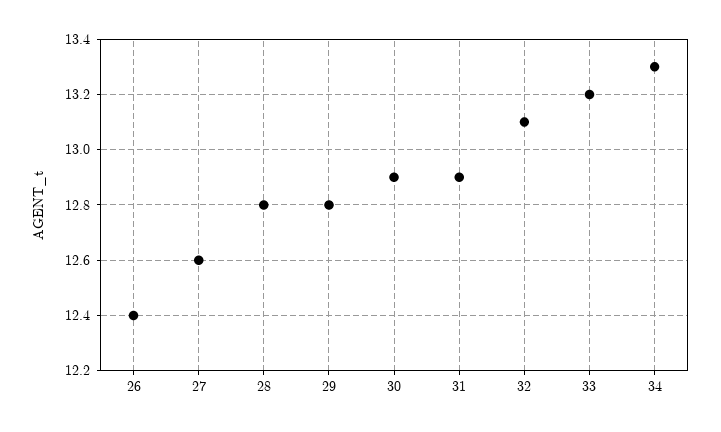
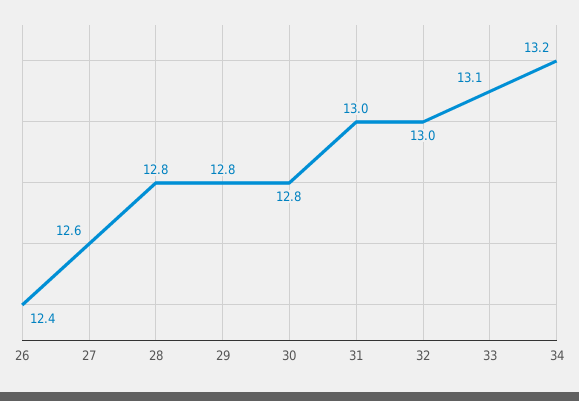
  {
    "26": 12.4,
    "27": 12.6,
    "28": 12.8,
    "29": 12.8,
-   "30": 12.9,
+   "30": 12.8,
-   "31": 12.9,
+   "31": 13,
-   "32": 13.1,
+   "32": 13,
-   "33": 13.2,
+   "33": 13.1,
-   "34": 13.3
+   "34": 13.2
  }

